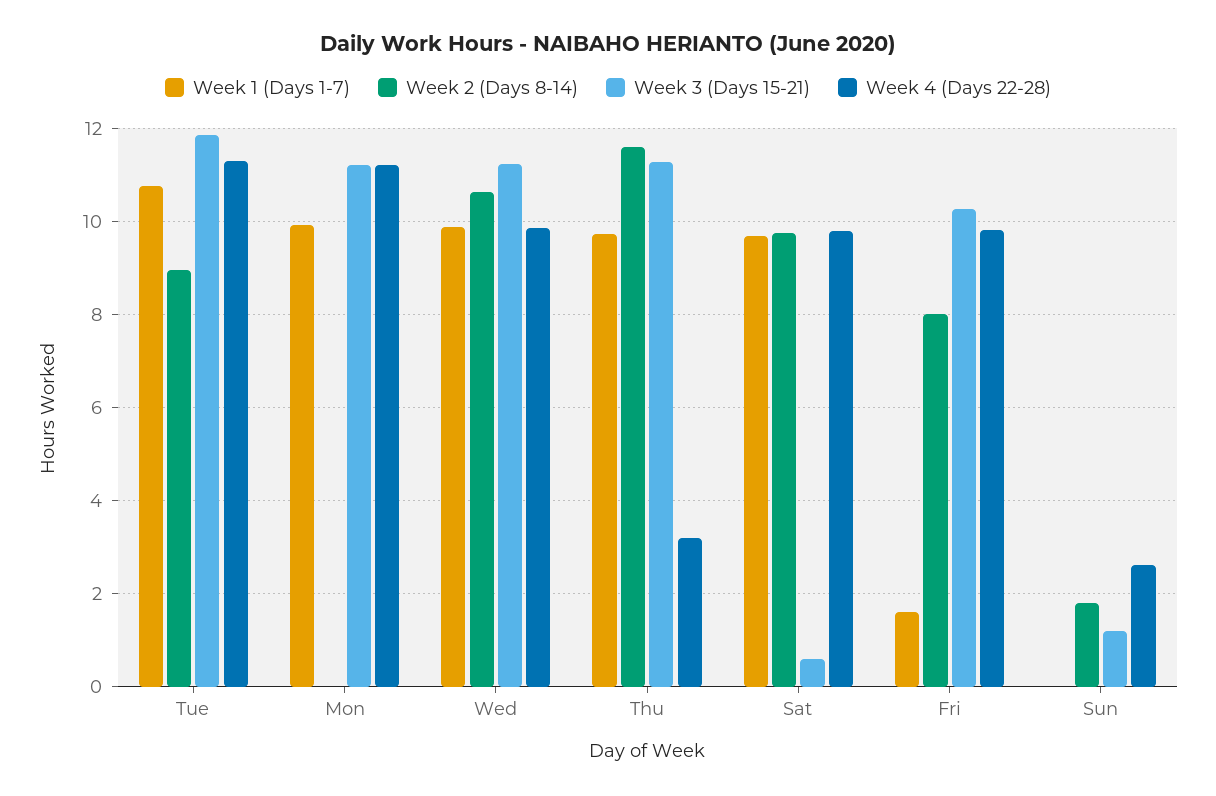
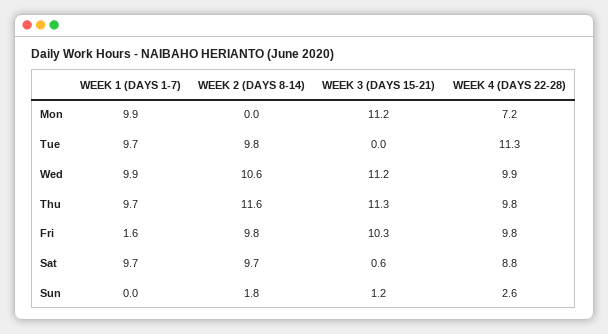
  {
    "Week 1 (Days 1-7)": {
-     "Tue": 10.8,
+     "Tue": 9.7,
      "Mon": 9.9,
      "Wed": 9.9,
      "Thu": 9.7,
      "Sat": 9.7,
      "Fri": 1.6,
      "Sun": 0
    },
    "Week 2 (Days 8-14)": {
-     "Tue": 9,
+     "Tue": 9.8,
      "Mon": 0,
      "Wed": 10.6,
      "Thu": 11.6,
      "Sat": 9.7,
-     "Fri": 8,
+     "Fri": 9.8,
      "Sun": 1.8
    },
    "Week 3 (Days 15-21)": {
-     "Tue": 11.8,
+     "Tue": 0,
      "Mon": 11.2,
      "Wed": 11.2,
      "Thu": 11.3,
      "Sat": 0.6,
      "Fri": 10.3,
      "Sun": 1.2
    },
    "Week 4 (Days 22-28)": {
      "Tue": 11.3,
-     "Mon": 11.2,
+     "Mon": 7.2,
      "Wed": 9.9,
-     "Thu": 3.2,
+     "Thu": 9.8,
-     "Sat": 9.8,
+     "Sat": 8.8,
      "Fri": 9.8,
      "Sun": 2.6
    }
  }

